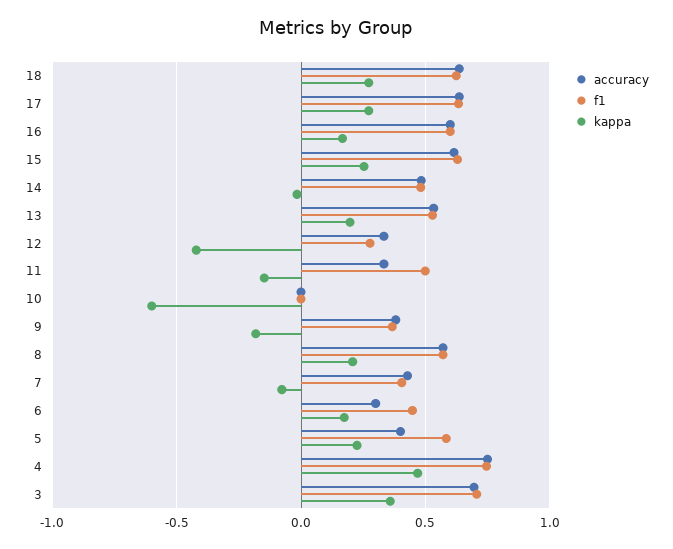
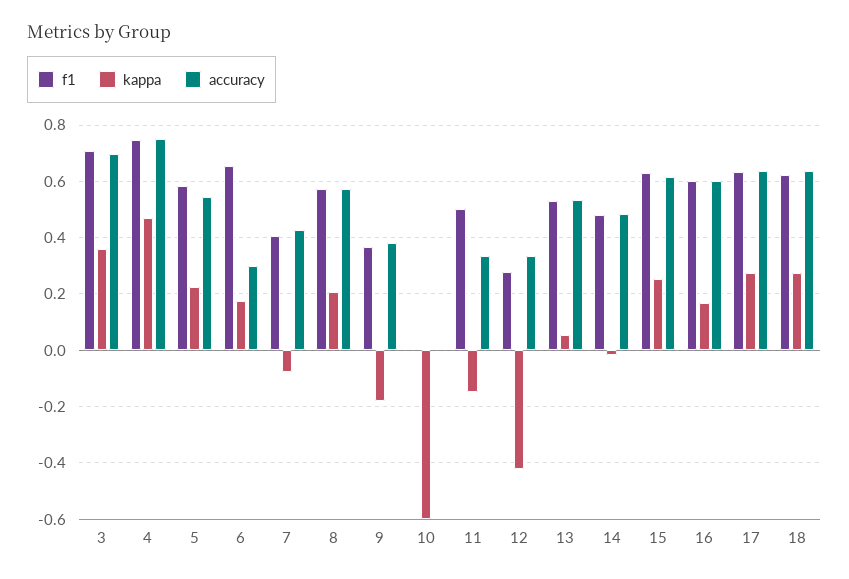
  {
    "accuracy": {
      "18": 0.625,
      "17": 0.625,
      "16": 0.6,
      "15": 0.625,
      "14": 0.475,
      "13": 0.525,
      "12": 0.325,
      "11": 0.325,
      "10": 0,
      "9": 0.375,
      "8": 0.575,
      "7": 0.425,
      "6": 0.3,
-     "5": 0.4,
+     "5": 0.55,
      "4": 0.75,
      "3": 0.7
    },
    "f1": {
      "18": 0.625,
      "17": 0.625,
      "16": 0.6,
      "15": 0.625,
      "14": 0.475,
      "13": 0.525,
      "12": 0.275,
      "11": 0.5,
      "10": 0,
      "9": 0.375,
      "8": 0.575,
      "7": 0.4,
-     "6": 0.45,
+     "6": 0.65,
      "5": 0.575,
      "4": 0.75,
      "3": 0.7
    },
    "kappa": {
      "18": 0.275,
      "17": 0.275,
      "16": 0.175,
      "15": 0.25,
      "14": -0.025,
-     "13": 0.2,
+     "13": 0.05,
      "12": -0.425,
      "11": -0.15,
      "10": -0.6,
      "9": -0.175,
      "8": 0.2,
      "7": -0.075,
      "6": 0.175,
      "5": 0.225,
      "4": 0.475,
      "3": 0.35
    }
  }

